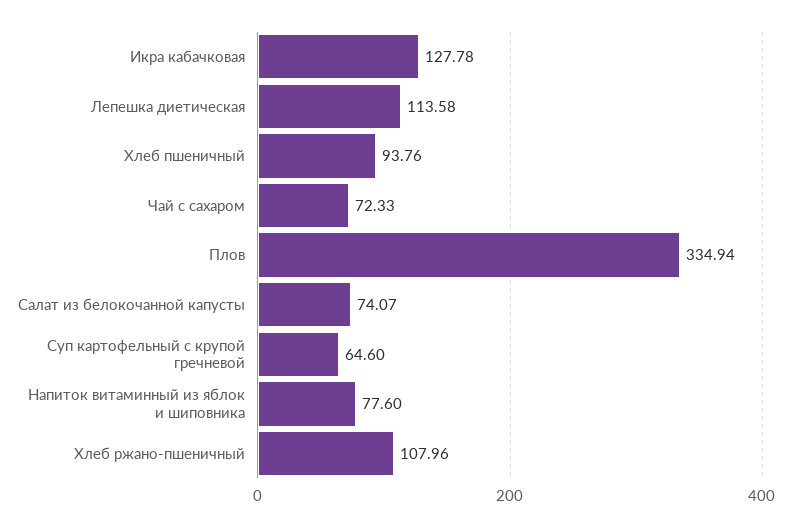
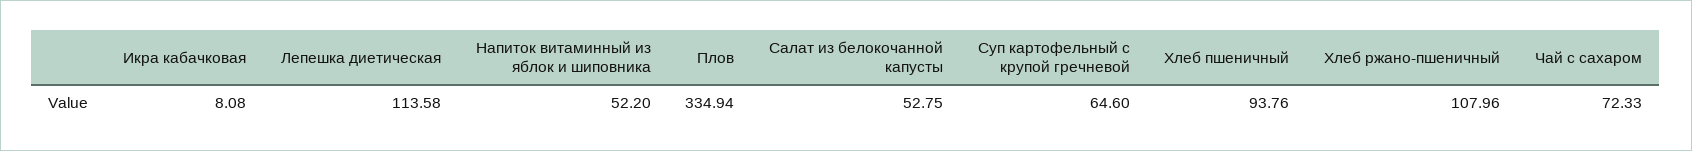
  {
-   "Икра кабачковая": 127.78,
+   "Икра кабачковая": 8.08,
    "Лепешка диетическая": 113.58,
    "Хлеб пшеничный": 93.76,
    "Чай с сахаром": 72.33,
    "Плов": 334.94,
-   "Салат из белокочанной капусты": 74.07,
+   "Салат из белокочанной капусты": 52.75,
    "Суп картофельный с крупой гречневой": 64.6,
-   "Напиток витаминный из яблок и шиповника": 77.6,
+   "Напиток витаминный из яблок и шиповника": 52.2,
    "Хлеб ржано-пшеничный": 107.96
  }

